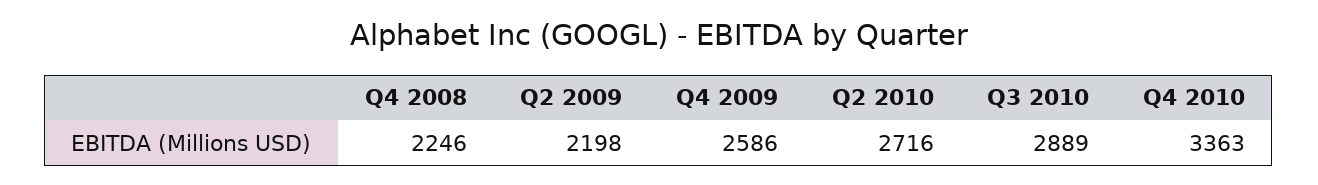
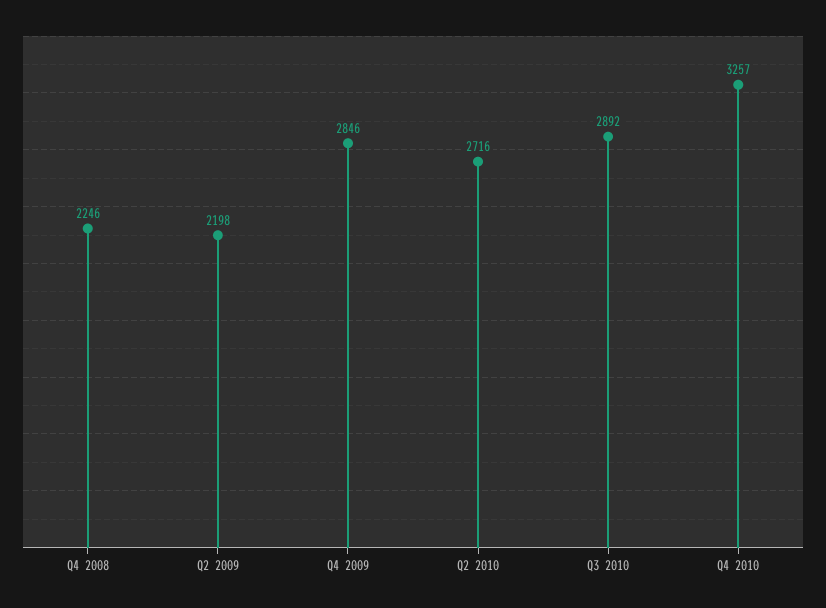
  {
    "Q4 2008": 2246,
    "Q2 2009": 2198,
-   "Q4 2009": 2586,
+   "Q4 2009": 2846,
    "Q2 2010": 2716,
-   "Q3 2010": 2889,
+   "Q3 2010": 2892,
-   "Q4 2010": 3363
+   "Q4 2010": 3257
  }

